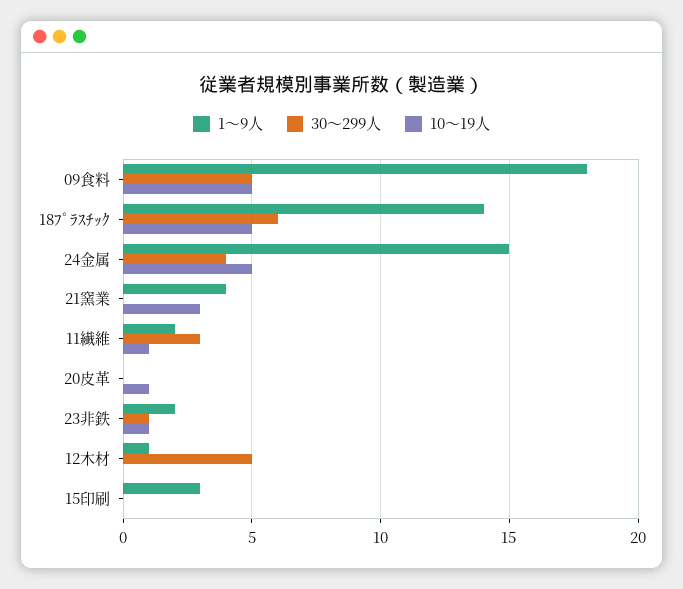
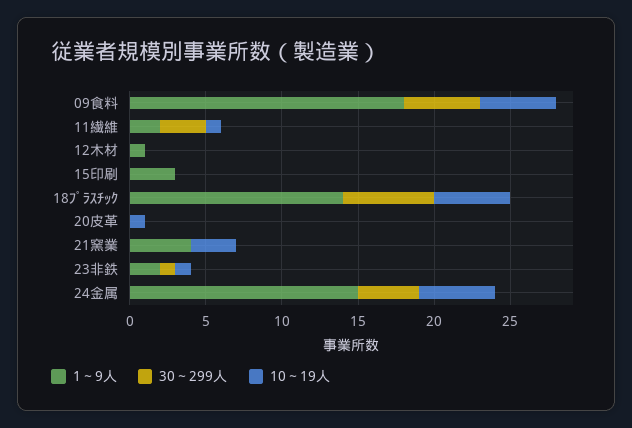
  {
    "1～9人": {
      "09食料": 18,
      "18ﾌﾟﾗｽﾁｯｸ": 14,
      "24金属": 15,
      "21窯業": 4,
      "11繊維": 2,
      "20皮革": 0,
      "23非鉄": 2,
      "12木材": 1,
      "15印刷": 3
    },
    "30～299人": {
      "09食料": 5,
      "18ﾌﾟﾗｽﾁｯｸ": 6,
      "24金属": 4,
      "21窯業": 0,
      "11繊維": 3,
      "20皮革": 0,
      "23非鉄": 1,
-     "12木材": 5,
+     "12木材": 0,
      "15印刷": 0
    },
    "10～19人": {
      "09食料": 5,
      "18ﾌﾟﾗｽﾁｯｸ": 5,
      "24金属": 5,
      "21窯業": 3,
      "11繊維": 1,
      "20皮革": 1,
      "23非鉄": 1,
      "12木材": 0,
      "15印刷": 0
    }
  }

